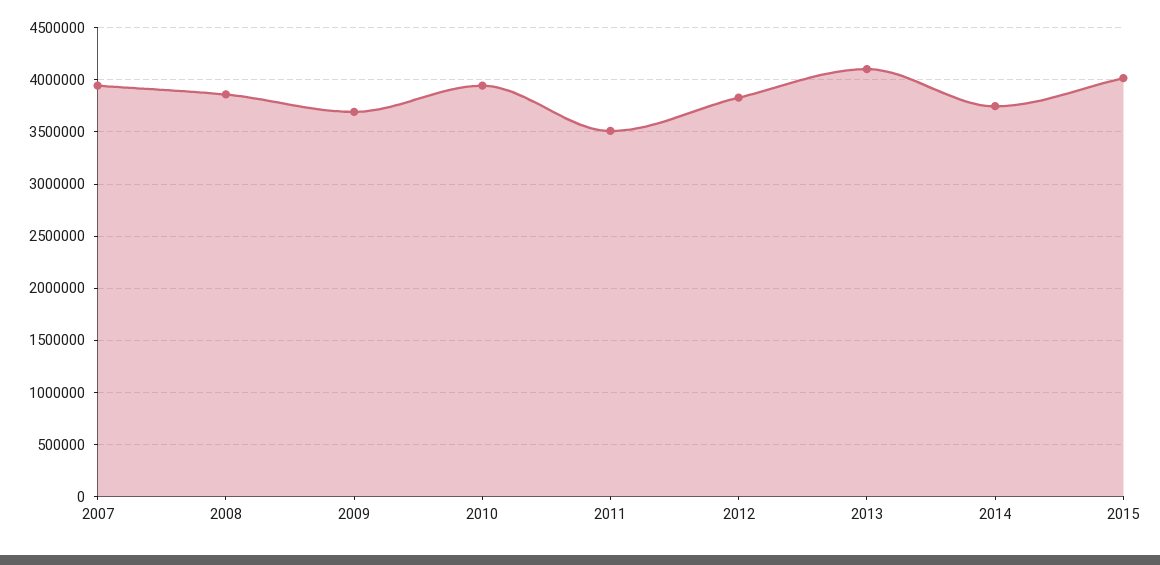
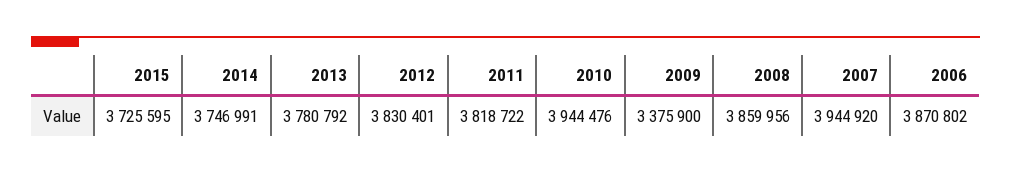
  {
    "2007": 3944920,
    "2008": 3859956,
-   "2009": 3700000,
+   "2009": 3375900,
    "2010": 3944476,
-   "2011": 3500000,
+   "2011": 3818722,
    "2012": 3830401,
-   "2013": 4100000,
+   "2013": 3780792,
    "2014": 3746991,
-   "2015": 4000000
+   "2015": 3725595,
+   "2006": 3870802
  }

